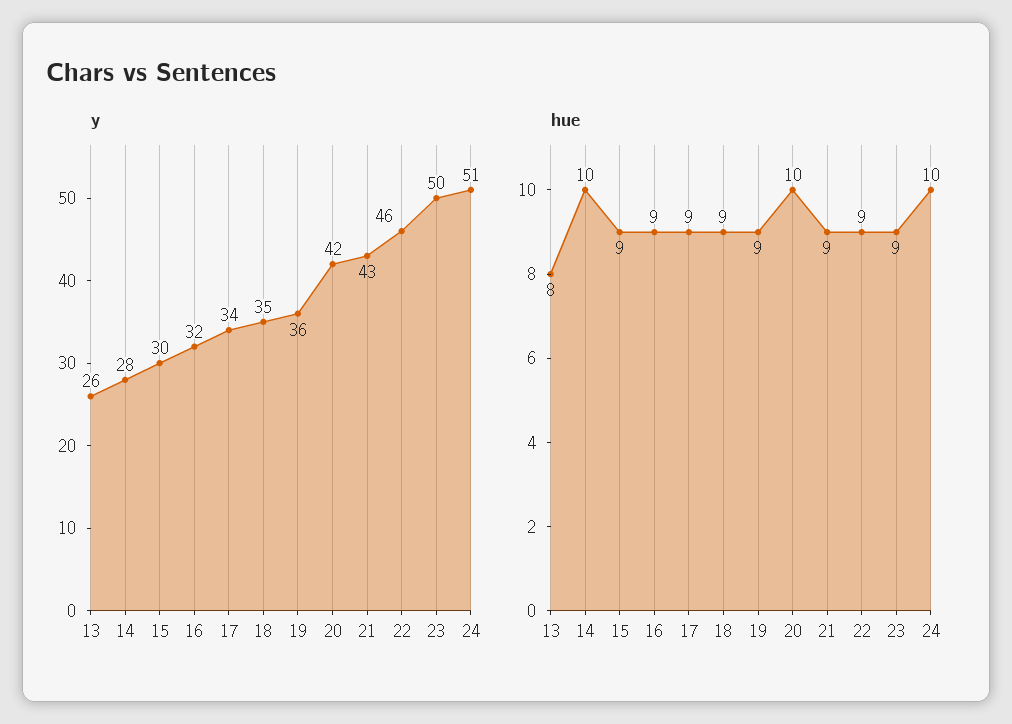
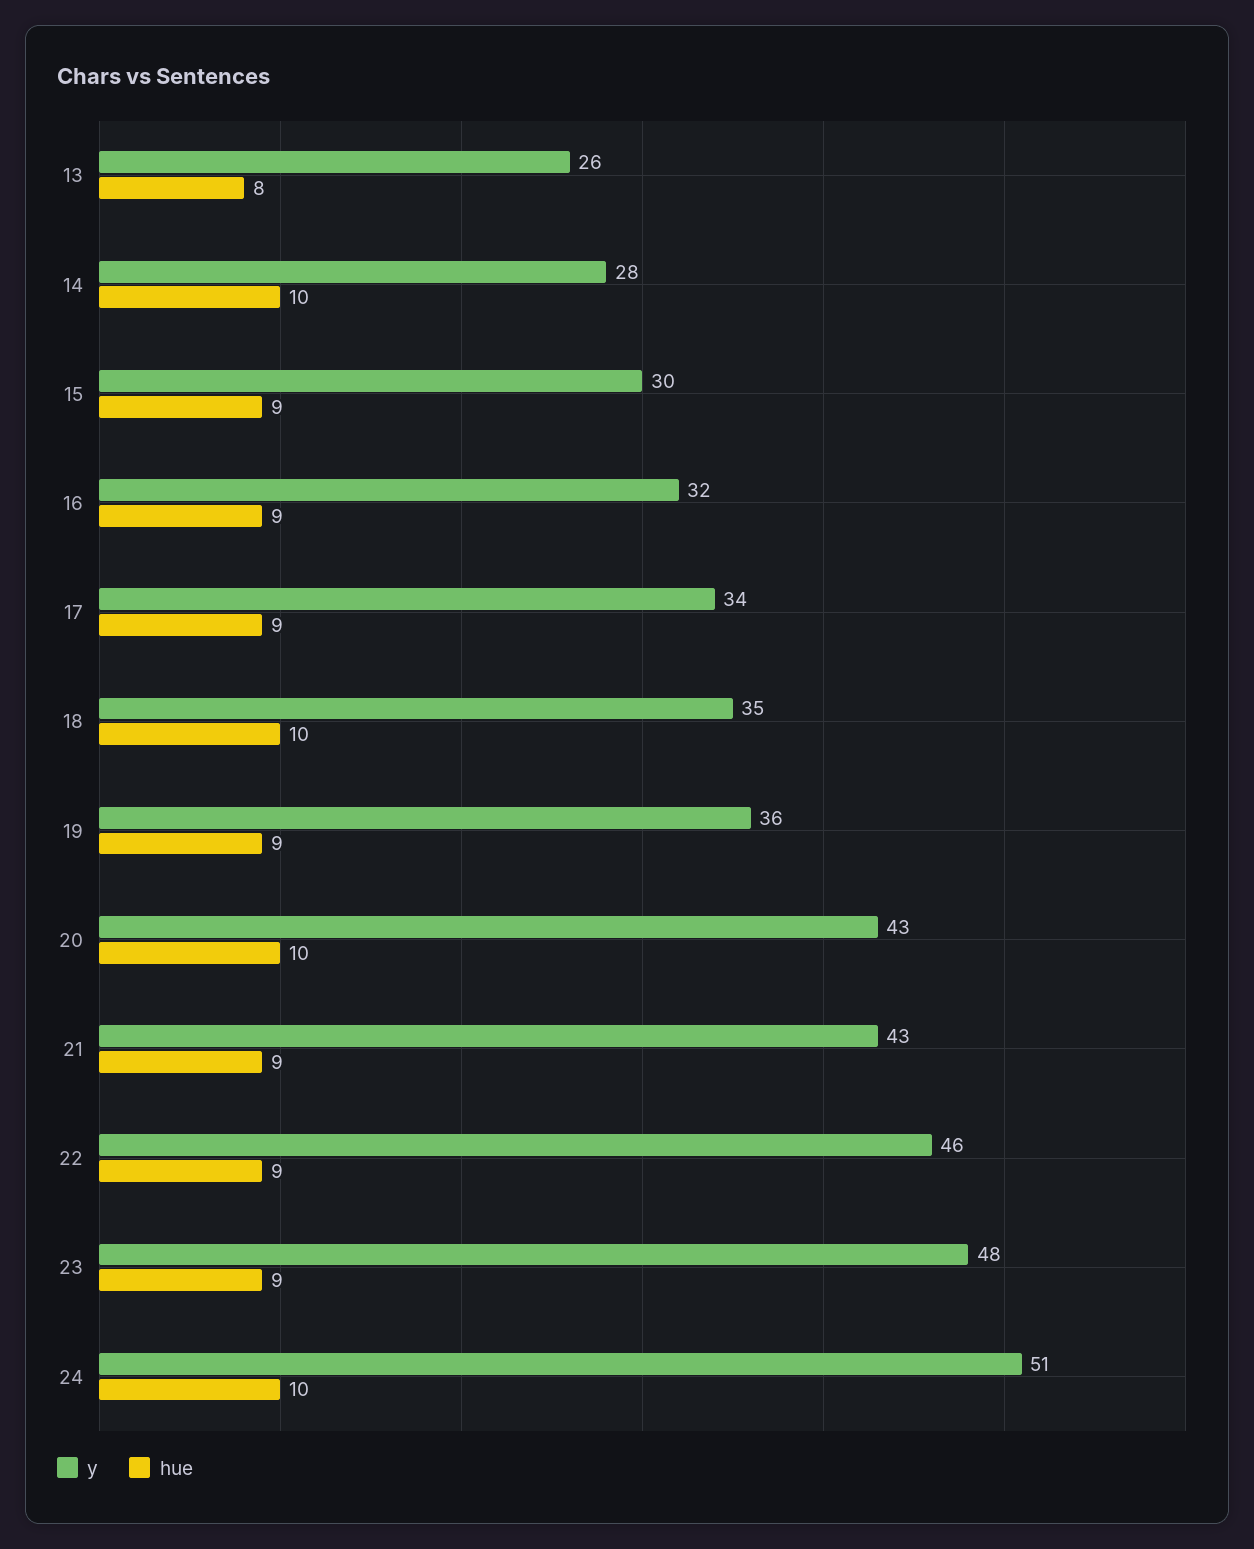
  {
    "y": {
      "13": 26,
      "14": 28,
      "15": 30,
      "16": 32,
      "17": 34,
      "18": 35,
      "19": 36,
-     "20": 42,
+     "20": 43,
      "21": 43,
      "22": 46,
-     "23": 50,
+     "23": 48,
      "24": 51
    },
    "hue": {
      "13": 8,
      "14": 10,
      "15": 9,
      "16": 9,
      "17": 9,
-     "18": 9,
+     "18": 10,
      "19": 9,
      "20": 10,
      "21": 9,
      "22": 9,
      "23": 9,
      "24": 10
    }
  }

